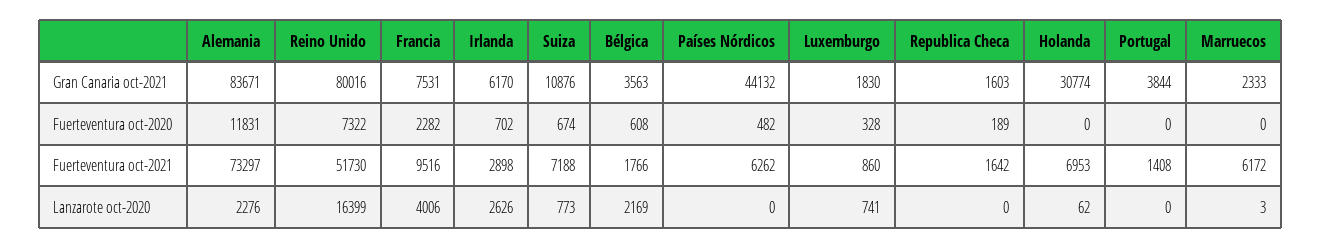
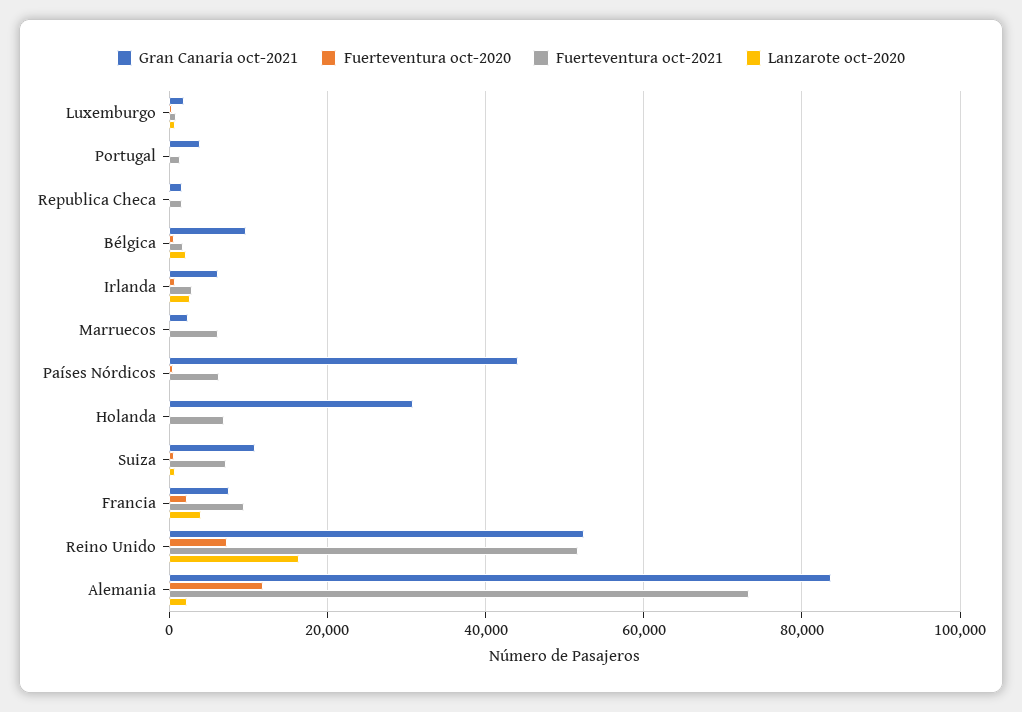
  {
    "Gran Canaria oct-2021": {
      "Alemania": 83671,
-     "Reino Unido": 80016,
+     "Reino Unido": 52000,
      "Francia": 7531,
      "Irlanda": 6170,
      "Suiza": 10876,
-     "Bélgica": 3563,
+     "Bélgica": 10000,
      "Países Nórdicos": 44132,
      "Luxemburgo": 1830,
      "Republica Checa": 1603,
      "Holanda": 30774,
      "Portugal": 3844,
      "Marruecos": 2333
    },
    "Fuerteventura oct-2020": {
      "Alemania": 11831,
      "Reino Unido": 7322,
      "Francia": 2282,
      "Irlanda": 702,
      "Suiza": 674,
      "Bélgica": 608,
      "Países Nórdicos": 482,
      "Luxemburgo": 328,
      "Republica Checa": 189,
      "Holanda": 0,
      "Portugal": 0,
      "Marruecos": 0
    },
    "Fuerteventura oct-2021": {
      "Alemania": 73297,
      "Reino Unido": 51730,
      "Francia": 9516,
      "Irlanda": 2898,
      "Suiza": 7188,
      "Bélgica": 1766,
      "Países Nórdicos": 6262,
      "Luxemburgo": 860,
      "Republica Checa": 1642,
      "Holanda": 6953,
      "Portugal": 1408,
      "Marruecos": 6172
    },
    "Lanzarote oct-2020": {
      "Alemania": 2276,
      "Reino Unido": 16399,
      "Francia": 4006,
      "Irlanda": 2626,
      "Suiza": 773,
      "Bélgica": 2169,
      "Países Nórdicos": 0,
      "Luxemburgo": 741,
      "Republica Checa": 0,
      "Holanda": 62,
      "Portugal": 0,
      "Marruecos": 3
    }
  }

